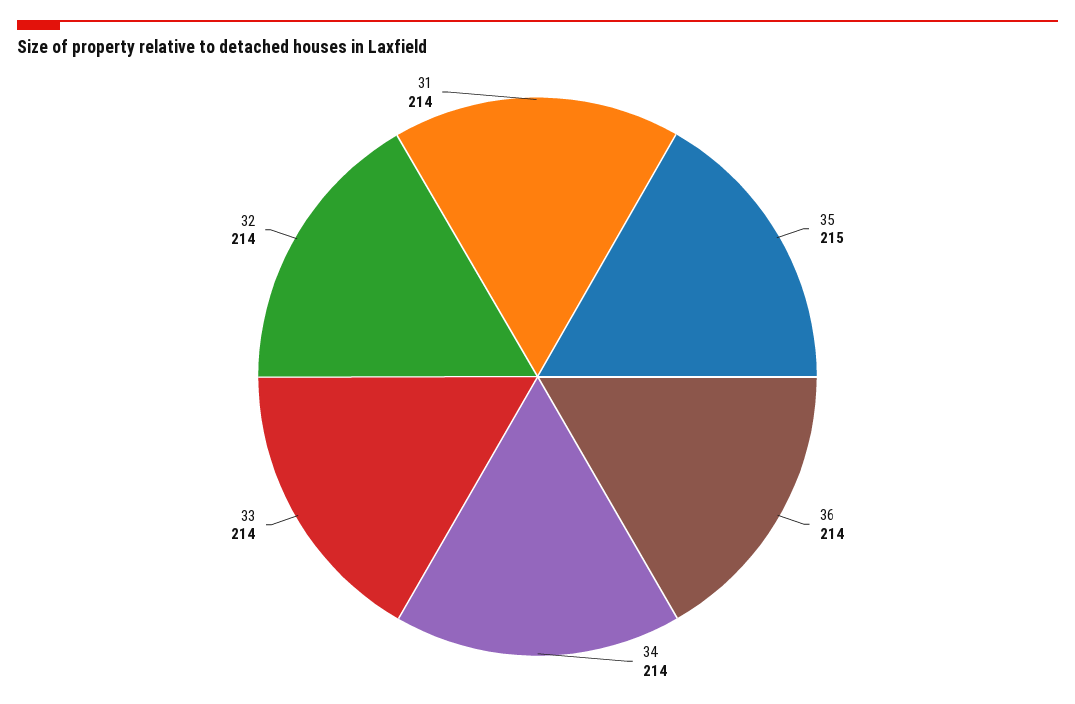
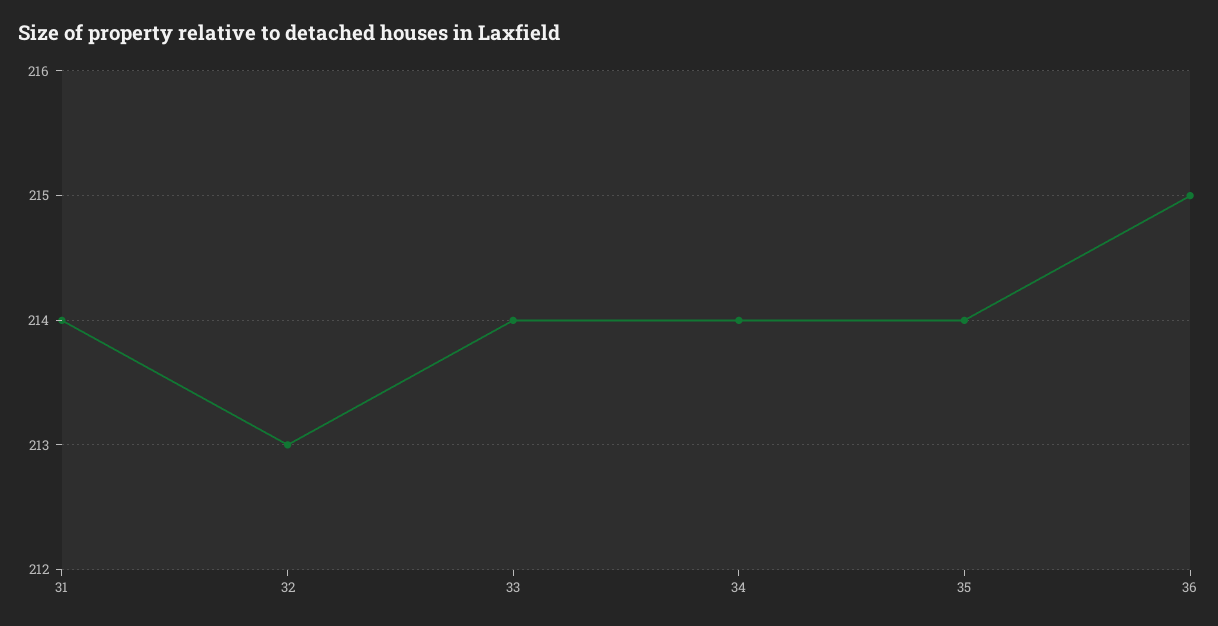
  {
-   "35": 215,
+   "35": 214,
-   "36": 214,
+   "36": 215,
    "34": 214,
    "33": 214,
-   "32": 214,
+   "32": 213,
    "31": 214
  }

